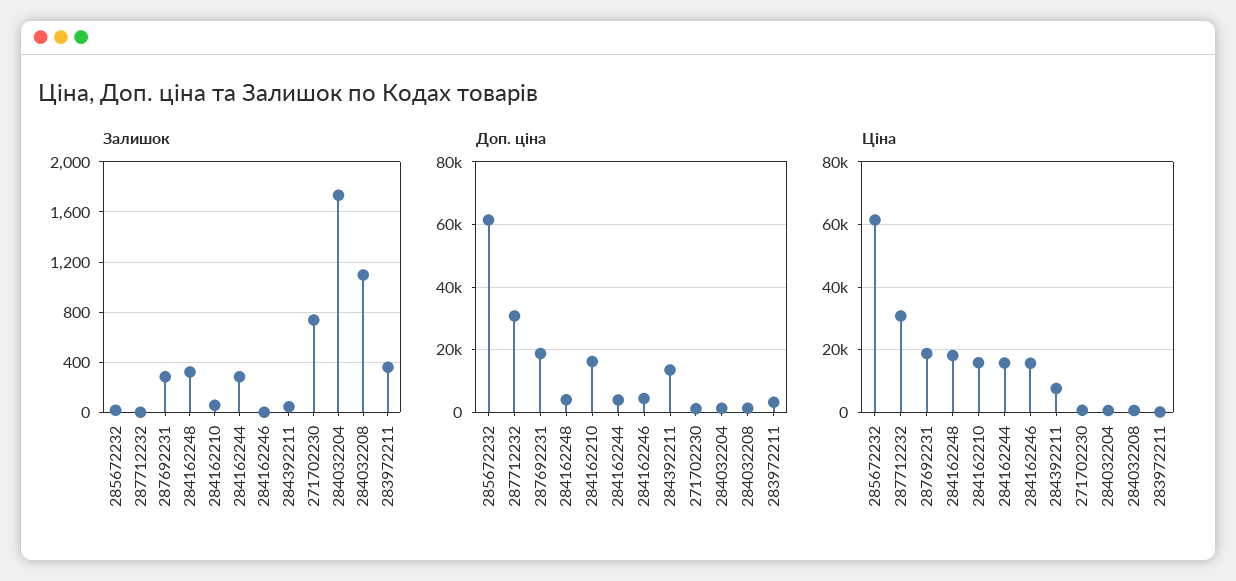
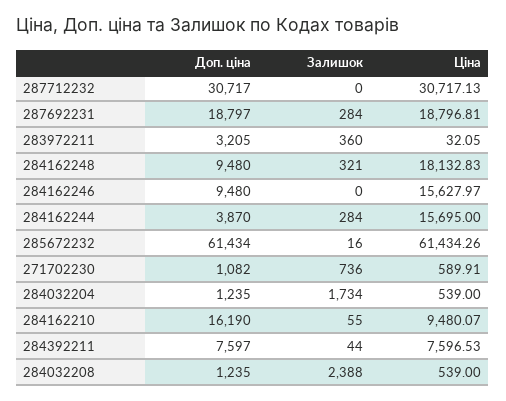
  {
    "Залишок": {
      "285672232": 16,
      "287712232": 0,
      "287692231": 284,
      "284162248": 321,
      "284162210": 55,
      "284162244": 284,
      "284162246": 0,
      "284392211": 44,
      "271702230": 736,
      "284032204": 1734,
-     "284032208": 1100,
+     "284032208": 2388,
      "283972211": 360
    },
    "Доп. ціна": {
      "285672232": 61434,
      "287712232": 30717,
      "287692231": 18797,
-     "284162248": 4000,
+     "284162248": 9480,
      "284162210": 16190,
      "284162244": 3870,
-     "284162246": 4000,
+     "284162246": 9480,
-     "284392211": 14000,
+     "284392211": 7597,
      "271702230": 1082,
      "284032204": 1235,
      "284032208": 1235,
      "283972211": 3205
    },
    "Ціна": {
      "285672232": 61434.26,
      "287712232": 30717.13,
      "287692231": 18796.81,
      "284162248": 18132.83,
-     "284162210": 16000,
+     "284162210": 9480.07,
      "284162244": 15695,
      "284162246": 15627.97,
      "284392211": 7596.53,
      "271702230": 589.91,
      "284032204": 539,
      "284032208": 539,
      "283972211": 32.05
    }
  }

